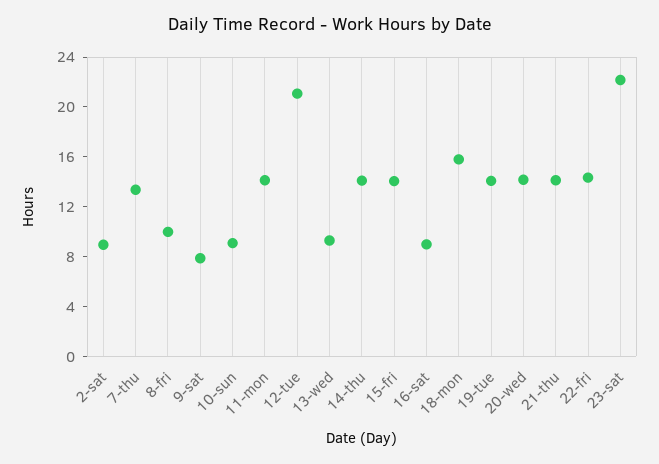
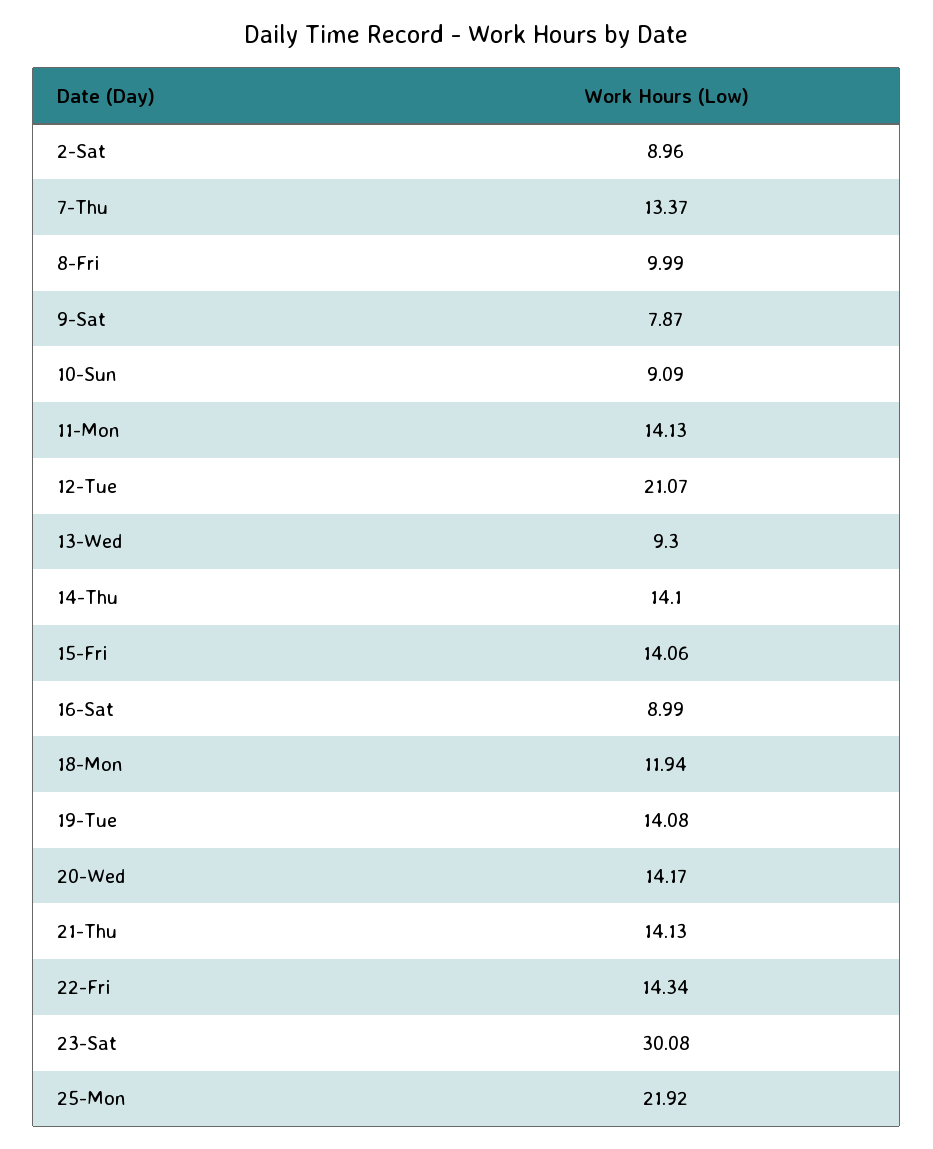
  {
    "2-sat": 8.96,
    "7-thu": 13.37,
    "8-fri": 9.99,
    "9-sat": 7.87,
    "10-sun": 9.09,
    "11-mon": 14.13,
    "12-tue": 21.07,
    "13-wed": 9.3,
    "14-thu": 14.1,
    "15-fri": 14.06,
    "16-sat": 8.99,
-   "18-mon": 16,
+   "18-mon": 11.94,
    "19-tue": 14.08,
    "20-wed": 14.17,
    "21-thu": 14.13,
    "22-fri": 14.34,
-   "23-sat": 22
+   "23-sat": 30.08,
+   "25-Mon": 21.92
  }

